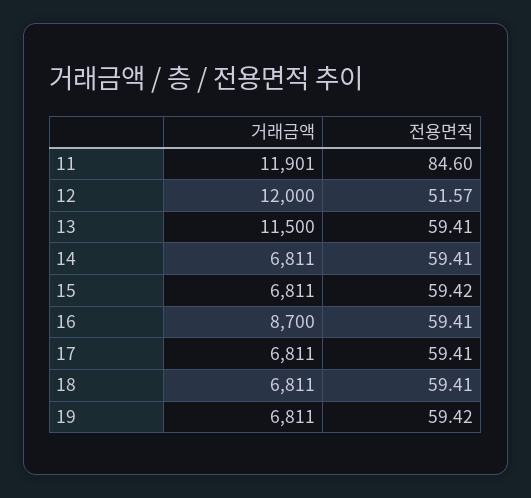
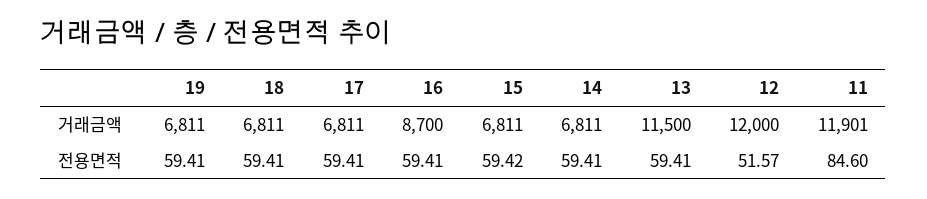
  {
    "거래금액": {
      "11": 11901,
      "12": 12000,
      "13": 11500,
      "14": 6811,
      "15": 6811,
      "16": 8700,
      "17": 6811,
      "18": 6811,
      "19": 6811
    },
    "전용면적": {
      "11": 84.6,
      "12": 51.57,
      "13": 59.41,
      "14": 59.41,
      "15": 59.42,
      "16": 59.41,
      "17": 59.41,
      "18": 59.41,
-     "19": 59.42
+     "19": 59.41
    }
  }

